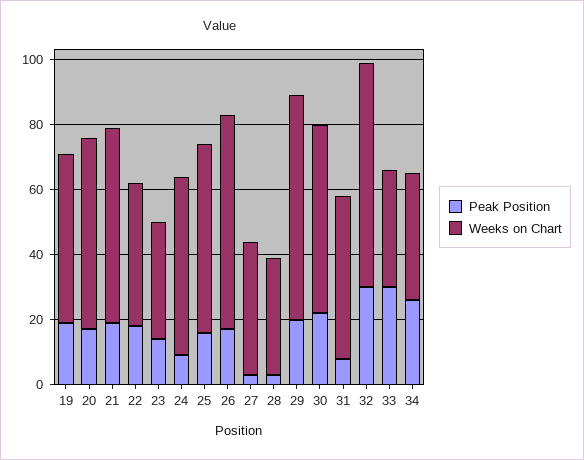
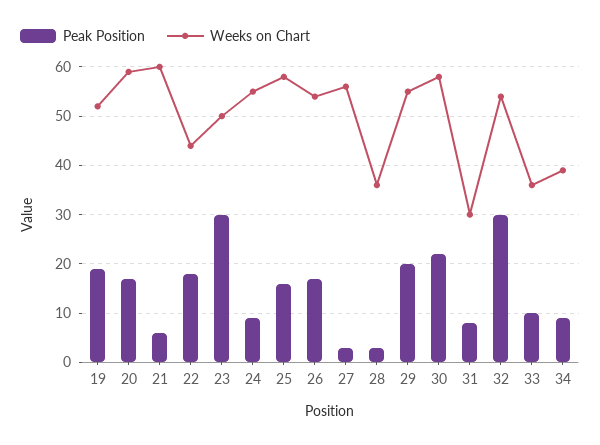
  {
    "Peak Position": {
      "19": 20,
      "20": 15,
-     "21": 20,
+     "21": 5,
      "22": 20,
-     "23": 15,
+     "23": 30,
      "24": 10,
      "25": 15,
      "26": 15,
      "27": 5,
      "28": 5,
      "29": 20,
      "30": 20,
      "31": 10,
      "32": 30,
-     "33": 30,
+     "33": 10,
-     "34": 25
+     "34": 10
    },
    "Weeks on Chart": {
      "19": 50,
      "20": 60,
      "21": 60,
      "22": 45,
-     "23": 35,
+     "23": 50,
      "24": 55,
      "25": 60,
-     "26": 65,
+     "26": 55,
-     "27": 40,
+     "27": 55,
      "28": 35,
-     "29": 70,
+     "29": 55,
      "30": 60,
-     "31": 50,
+     "31": 30,
-     "32": 70,
+     "32": 55,
      "33": 35,
      "34": 40
    }
  }

